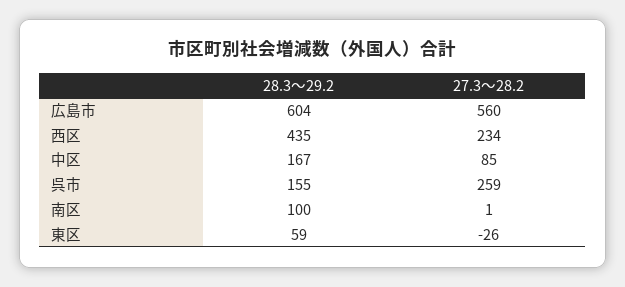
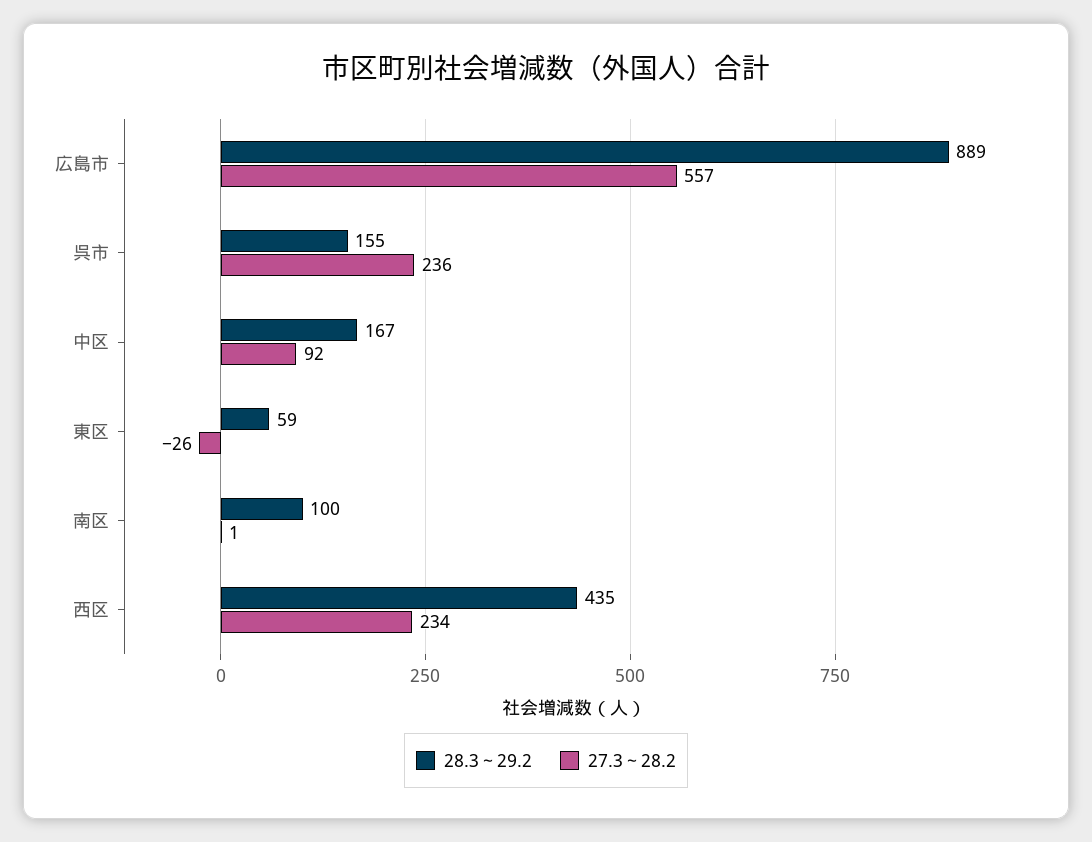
  {
    "28.3～29.2": {
-     "広島市": 604,
+     "広島市": 889,
      "西区": 435,
      "中区": 167,
      "呉市": 155,
      "南区": 100,
      "東区": 59
    },
    "27.3～28.2": {
-     "広島市": 560,
+     "広島市": 557,
      "西区": 234,
-     "中区": 85,
+     "中区": 92,
-     "呉市": 259,
+     "呉市": 236,
      "南区": 1,
      "東区": -26
    }
  }

